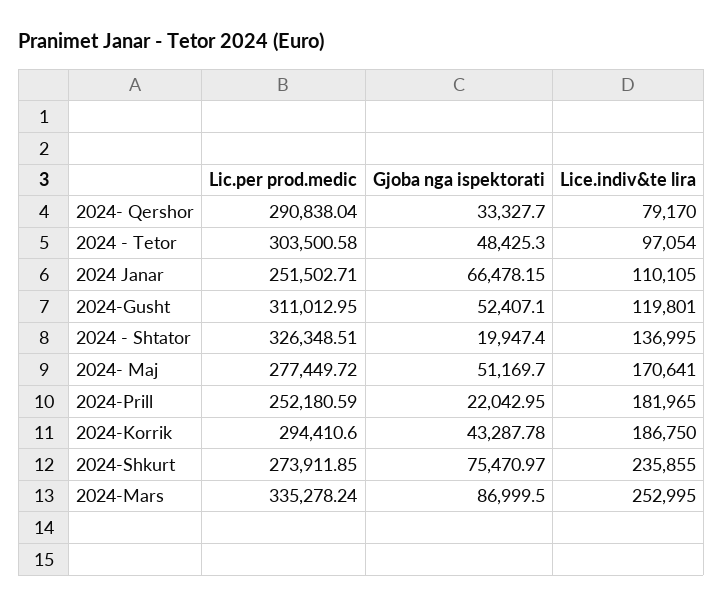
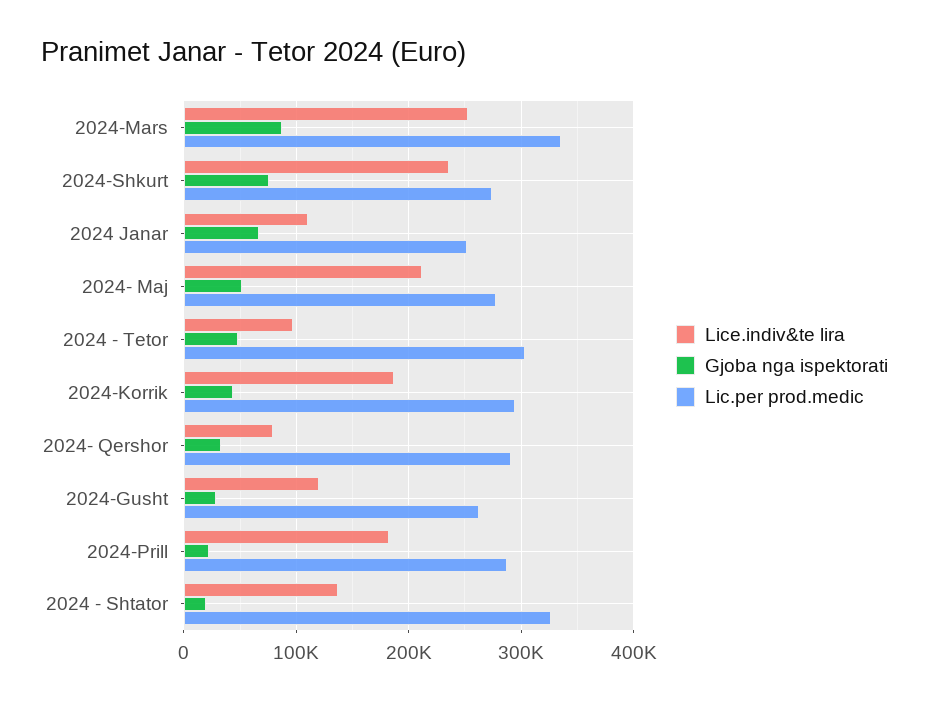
  {
    "Lic.per prod.medic": {
      "2024- Qershor": 290838.04,
      "2024 - Tetor": 303500.58,
      "2024 Janar": 251502.71,
-     "2024-Gusht": 311012.95,
+     "2024-Gusht": 260000,
      "2024 - Shtator": 326348.51,
      "2024- Maj": 277449.72,
-     "2024-Prill": 252180.59,
+     "2024-Prill": 290000,
      "2024-Korrik": 294410.6,
      "2024-Shkurt": 273911.85,
      "2024-Mars": 335278.24
    },
    "Gjoba nga ispektorati": {
      "2024- Qershor": 33327.7,
      "2024 - Tetor": 48425.3,
      "2024 Janar": 66478.15,
-     "2024-Gusht": 52407.1,
+     "2024-Gusht": 30000,
      "2024 - Shtator": 19947.4,
      "2024- Maj": 51169.7,
      "2024-Prill": 22042.95,
      "2024-Korrik": 43287.78,
      "2024-Shkurt": 75470.97,
      "2024-Mars": 86999.5
    },
    "Lice.indiv&te lira": {
      "2024- Qershor": 79170,
      "2024 - Tetor": 97054,
      "2024 Janar": 110105,
      "2024-Gusht": 119801,
      "2024 - Shtator": 136995,
-     "2024- Maj": 170641,
+     "2024- Maj": 210000,
      "2024-Prill": 181965,
      "2024-Korrik": 186750,
      "2024-Shkurt": 235855,
      "2024-Mars": 252995
    }
  }

